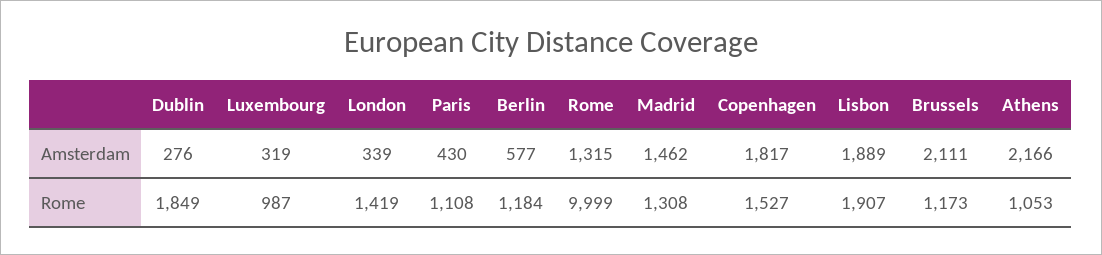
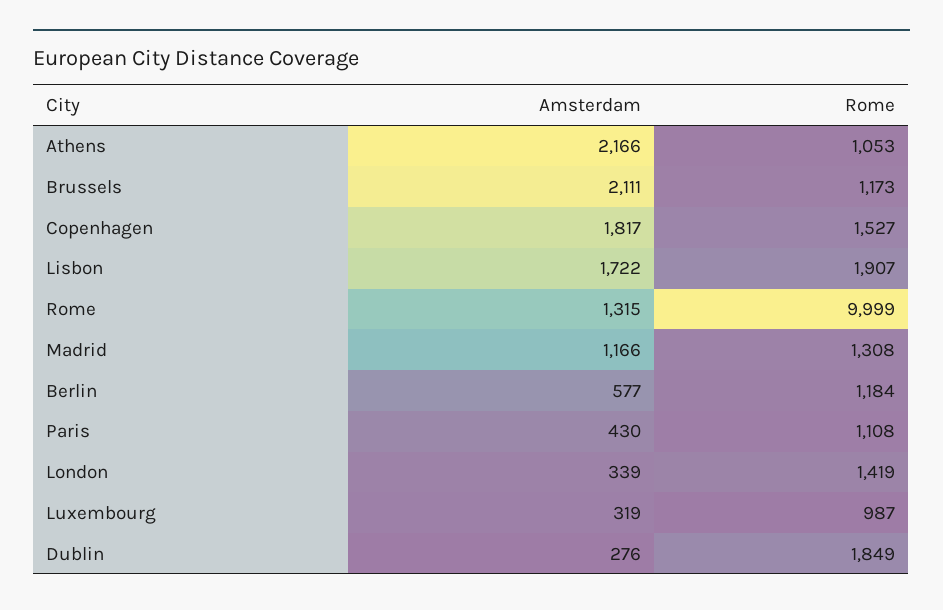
  {
    "Dublin": {
      "Amsterdam": 276,
      "Rome": 1849
    },
    "Luxembourg": {
      "Amsterdam": 319,
      "Rome": 987
    },
    "London": {
      "Amsterdam": 339,
      "Rome": 1419
    },
    "Paris": {
      "Amsterdam": 430,
      "Rome": 1108
    },
    "Berlin": {
      "Amsterdam": 577,
      "Rome": 1184
    },
    "Rome": {
      "Amsterdam": 1315,
      "Rome": 9999
    },
    "Madrid": {
-     "Amsterdam": 1462,
+     "Amsterdam": 1166,
      "Rome": 1308
    },
    "Copenhagen": {
      "Amsterdam": 1817,
      "Rome": 1527
    },
    "Lisbon": {
-     "Amsterdam": 1889,
+     "Amsterdam": 1722,
      "Rome": 1907
    },
    "Brussels": {
      "Amsterdam": 2111,
      "Rome": 1173
    },
    "Athens": {
      "Amsterdam": 2166,
      "Rome": 1053
    }
  }

